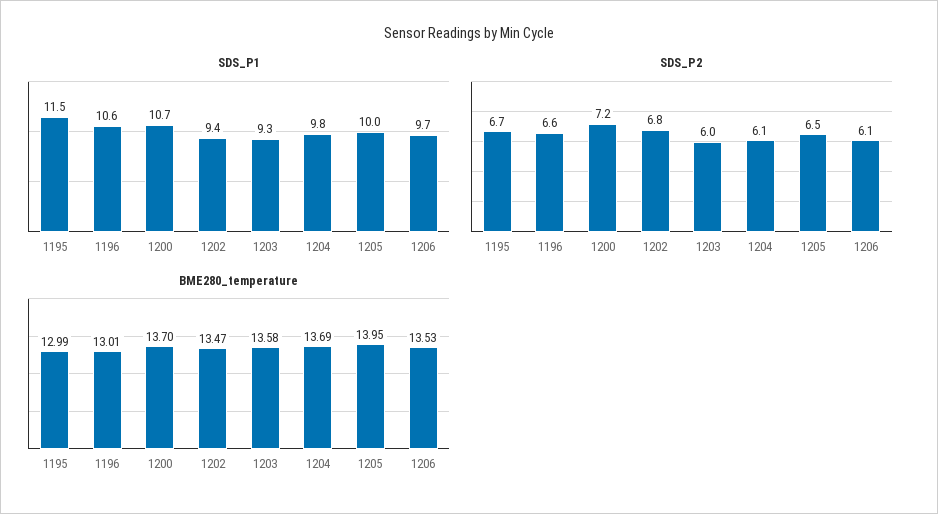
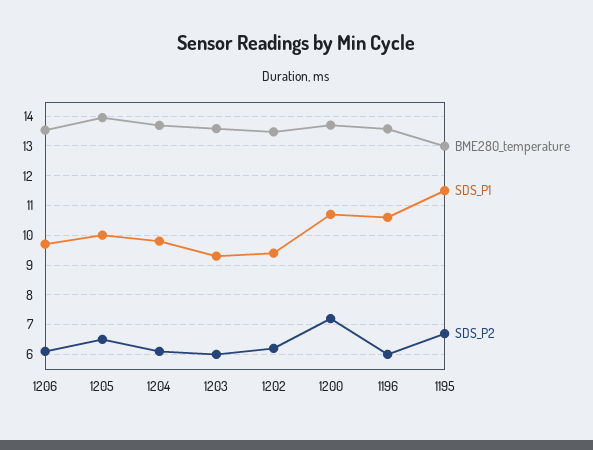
  {
    "SDS_P1": {
      "1195": 11.5,
      "1196": 10.6,
      "1200": 10.7,
      "1202": 9.4,
      "1203": 9.3,
      "1204": 9.8,
      "1205": 10,
      "1206": 9.7
    },
    "SDS_P2": {
      "1195": 6.7,
-     "1196": 6.6,
+     "1196": 6,
      "1200": 7.2,
-     "1202": 6.8,
+     "1202": 6.25,
      "1203": 6,
      "1204": 6.1,
      "1205": 6.5,
      "1206": 6.1
    },
    "BME280_temperature": {
      "1195": 12.99,
-     "1196": 13.01,
+     "1196": 13.5,
      "1200": 13.7,
      "1202": 13.47,
      "1203": 13.58,
      "1204": 13.69,
      "1205": 13.95,
      "1206": 13.53
    }
  }

